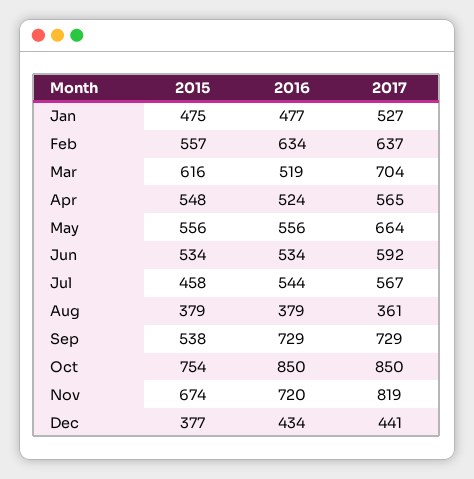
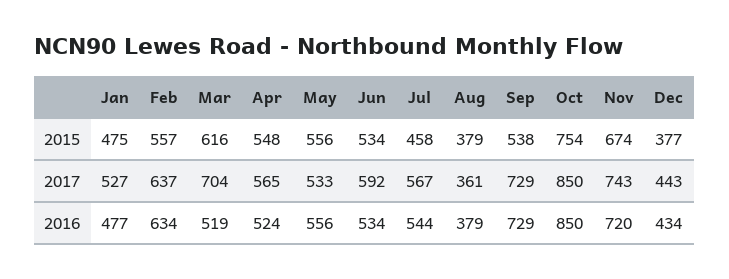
  {
    "2015": {
      "Jan": 475,
      "Feb": 557,
      "Mar": 616,
      "Apr": 548,
      "May": 556,
      "Jun": 534,
      "Jul": 458,
      "Aug": 379,
      "Sep": 538,
      "Oct": 754,
      "Nov": 674,
      "Dec": 377
    },
    "2016": {
      "Jan": 477,
      "Feb": 634,
      "Mar": 519,
      "Apr": 524,
      "May": 556,
      "Jun": 534,
      "Jul": 544,
      "Aug": 379,
      "Sep": 729,
      "Oct": 850,
      "Nov": 720,
      "Dec": 434
    },
    "2017": {
      "Jan": 527,
      "Feb": 637,
      "Mar": 704,
      "Apr": 565,
-     "May": 664,
+     "May": 533,
      "Jun": 592,
      "Jul": 567,
      "Aug": 361,
      "Sep": 729,
      "Oct": 850,
-     "Nov": 819,
+     "Nov": 743,
-     "Dec": 441
+     "Dec": 443
    }
  }

